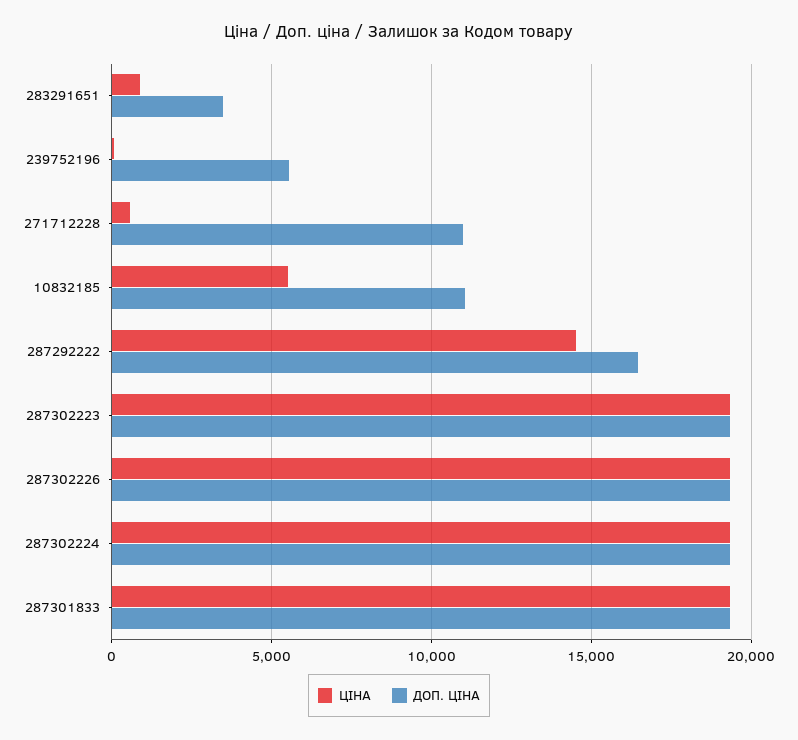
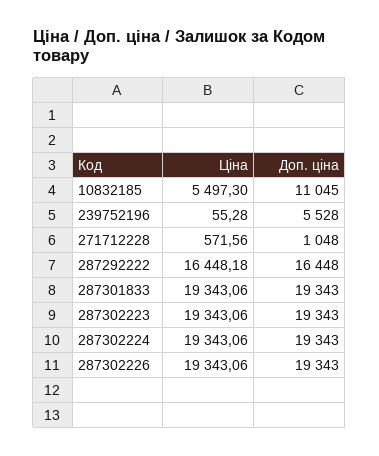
  {
    "ЦІНА": {
-     "283291651": 1000,
      "239752196": 55.28,
      "271712228": 571.56,
      "10832185": 5497.3,
-     "287292222": 14500,
+     "287292222": 16448.18,
      "287302223": 19343.06,
      "287302226": 19343.06,
      "287302224": 19343.06,
      "287301833": 19343.06
    },
    "ДОП. ЦІНА": {
-     "283291651": 3500,
      "239752196": 5528,
-     "271712228": 11000,
+     "271712228": 1048,
      "10832185": 11045,
      "287292222": 16448,
      "287302223": 19343,
      "287302226": 19343,
      "287302224": 19343,
      "287301833": 19343
    }
  }

